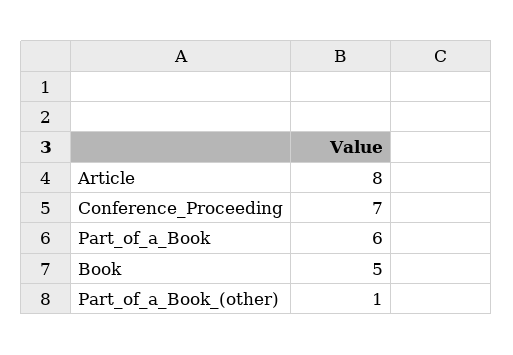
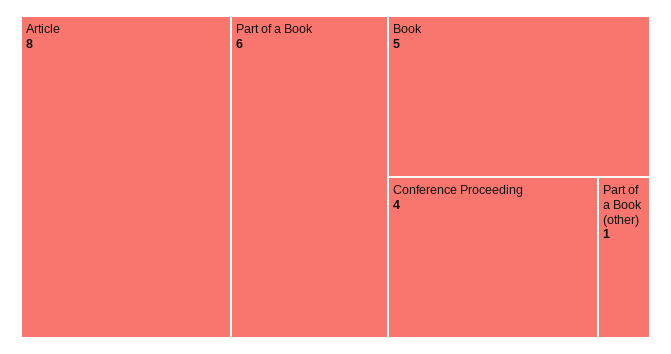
  {
    "Article": 8,
-   "Conference_Proceeding": 7,
+   "Conference_Proceeding": 4,
    "Part_of_a_Book": 6,
    "Book": 5,
    "Part_of_a_Book_(other)": 1
  }

